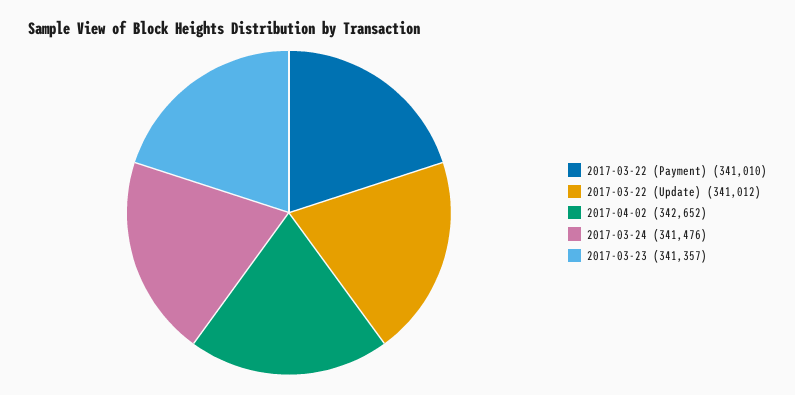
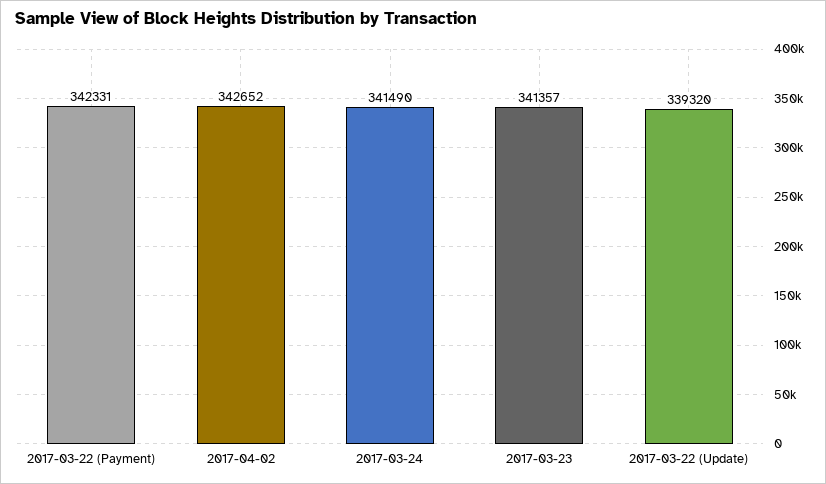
  {
-   "2017-03-22 (Payment)": 341010,
+   "2017-03-22 (Payment)": 342331,
-   "2017-03-22 (Update)": 341012,
+   "2017-03-22 (Update)": 339320,
    "2017-04-02": 342652,
-   "2017-03-24": 341476,
+   "2017-03-24": 341490,
    "2017-03-23": 341357
  }

